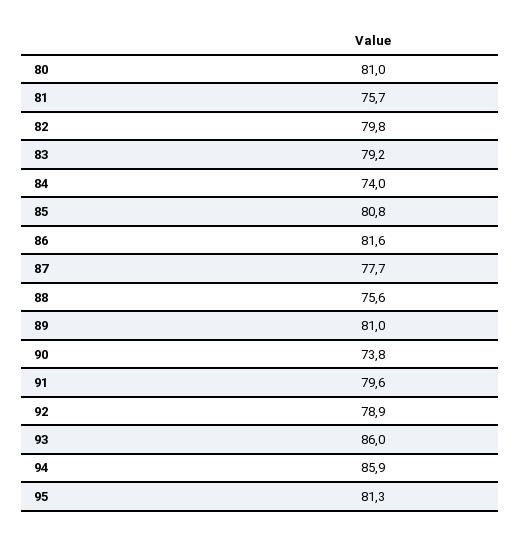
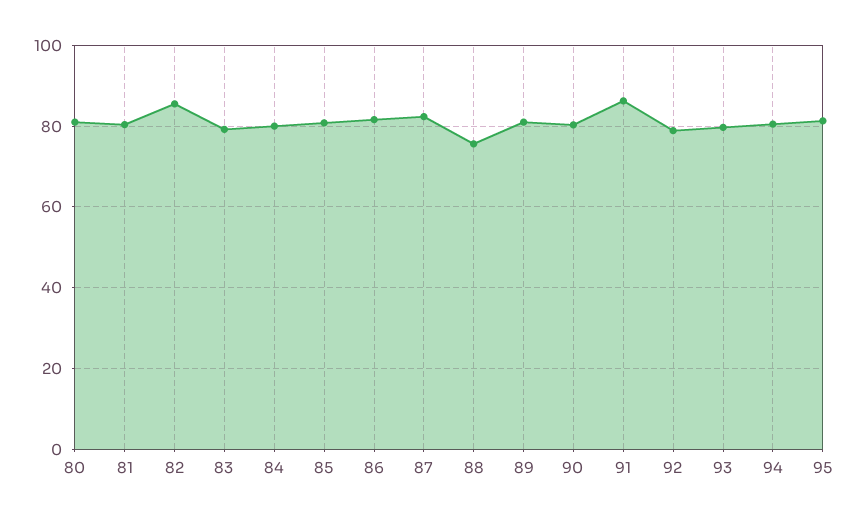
  {
    "80": 81,
-   "81": 75.7,
+   "81": 80,
-   "82": 79.8,
+   "82": 86,
    "83": 79.2,
-   "84": 74,
+   "84": 80,
    "85": 80.8,
    "86": 81.6,
-   "87": 77.7,
+   "87": 82,
    "88": 75.6,
    "89": 81,
-   "90": 73.8,
+   "90": 80,
-   "91": 79.6,
+   "91": 86,
    "92": 78.9,
-   "93": 86,
+   "93": 80,
-   "94": 85.9,
+   "94": 80,
    "95": 81.3
  }

